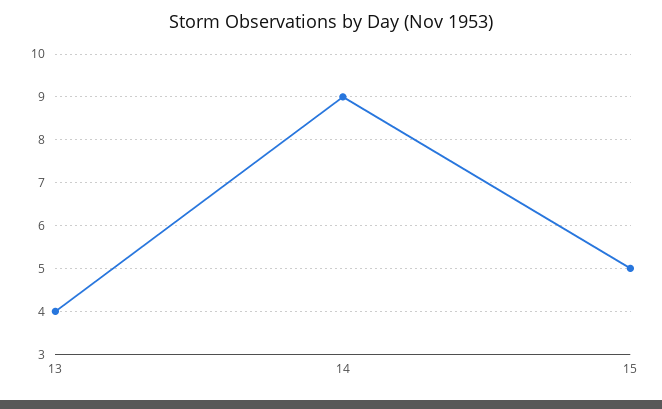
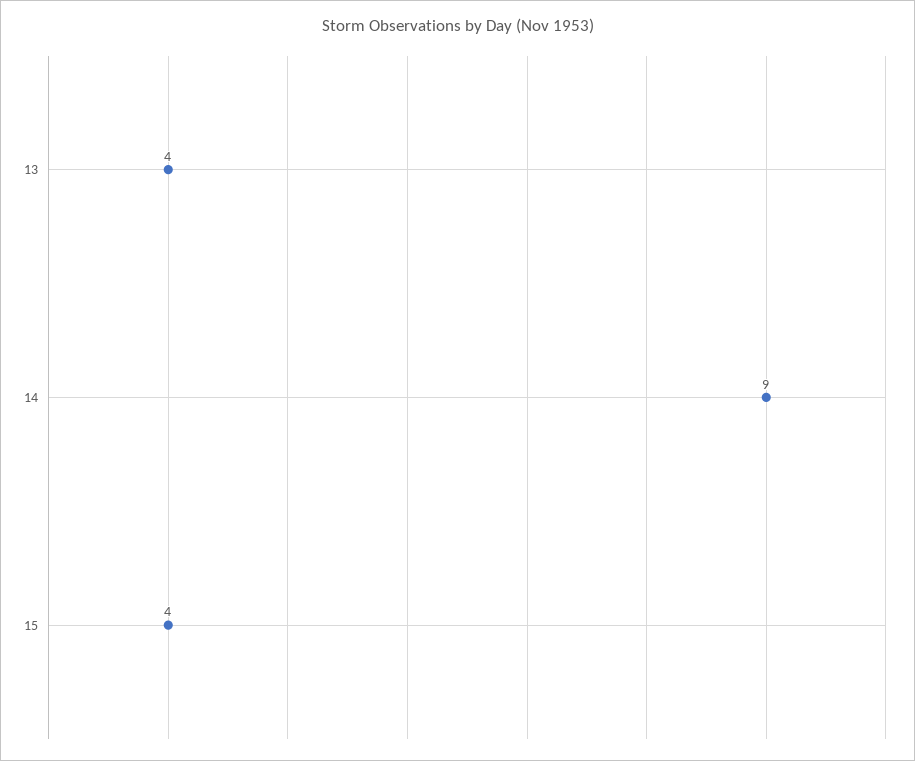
  {
    "13": 4,
    "14": 9,
-   "15": 5
+   "15": 4
  }

